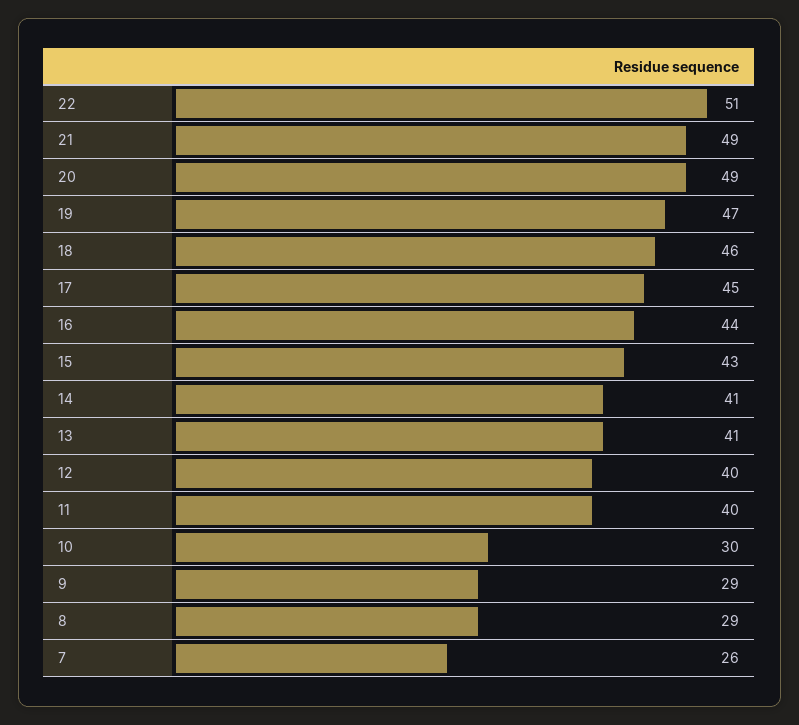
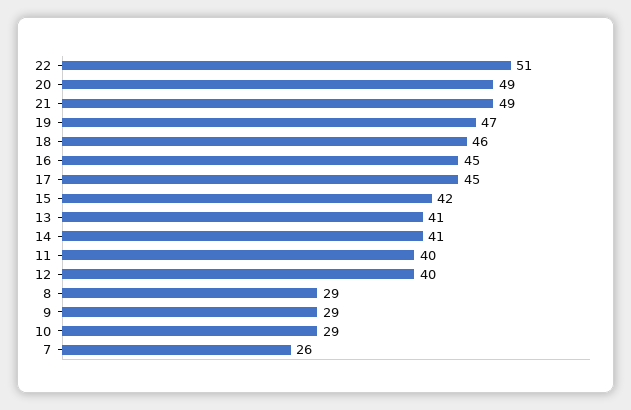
  {
    "22": 51,
    "21": 49,
    "20": 49,
    "19": 47,
    "18": 46,
    "17": 45,
-   "16": 44,
+   "16": 45,
-   "15": 43,
+   "15": 42,
    "14": 41,
    "13": 41,
    "12": 40,
    "11": 40,
-   "10": 30,
+   "10": 29,
    "9": 29,
    "8": 29,
    "7": 26
  }

